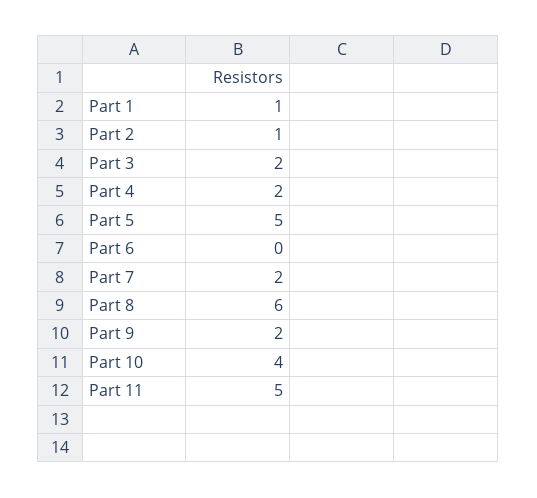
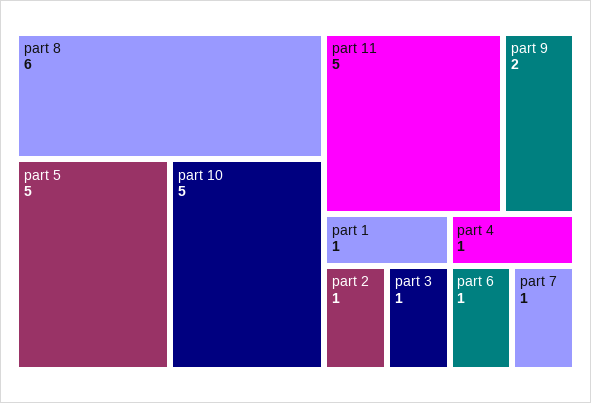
  {
    "Part 1": 1,
    "Part 2": 1,
-   "Part 3": 2,
+   "Part 3": 1,
-   "Part 4": 2,
+   "Part 4": 1,
    "Part 5": 5,
-   "Part 6": 0,
+   "Part 6": 1,
-   "Part 7": 2,
+   "Part 7": 1,
    "Part 8": 6,
    "Part 9": 2,
-   "Part 10": 4,
+   "Part 10": 5,
    "Part 11": 5
  }

